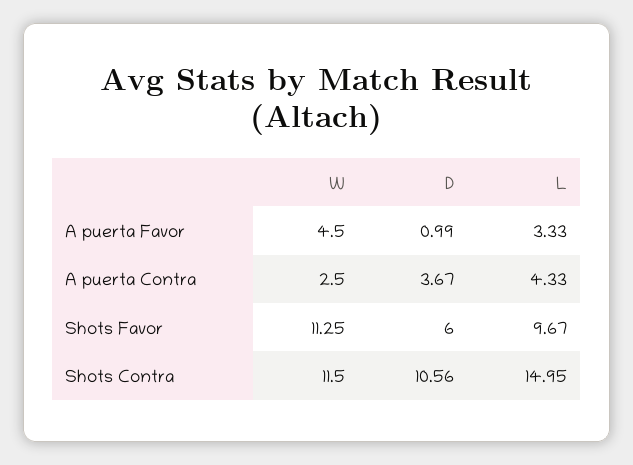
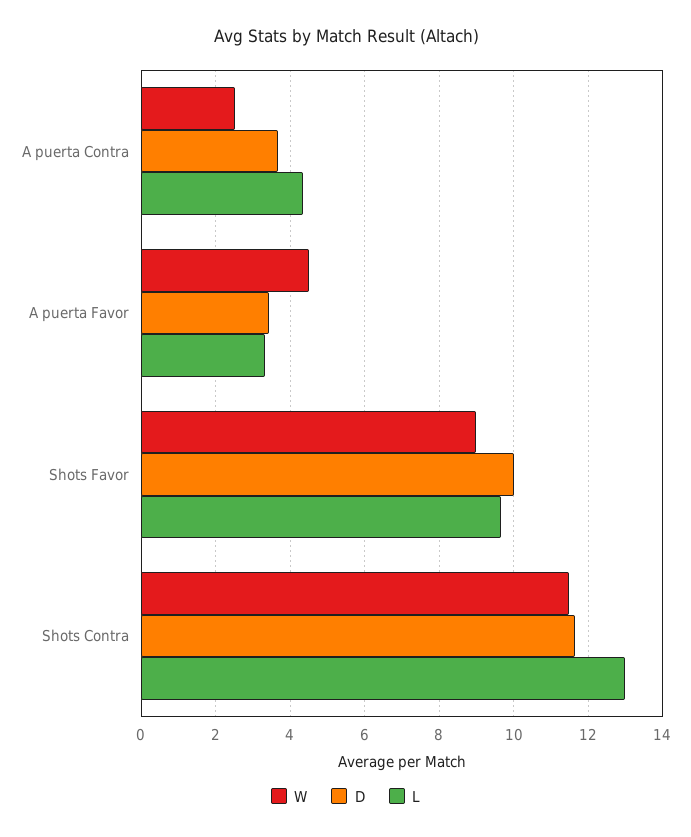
  {
    "W": {
      "A puerta Favor": 4.5,
      "A puerta Contra": 2.5,
-     "Shots Favor": 11.25,
+     "Shots Favor": 9,
      "Shots Contra": 11.5
    },
    "D": {
-     "A puerta Favor": 0.99,
+     "A puerta Favor": 3.4,
      "A puerta Contra": 3.67,
-     "Shots Favor": 6,
+     "Shots Favor": 10,
-     "Shots Contra": 10.56
+     "Shots Contra": 11.6
    },
    "L": {
      "A puerta Favor": 3.33,
      "A puerta Contra": 4.33,
      "Shots Favor": 9.67,
-     "Shots Contra": 14.95
+     "Shots Contra": 13
    }
  }

